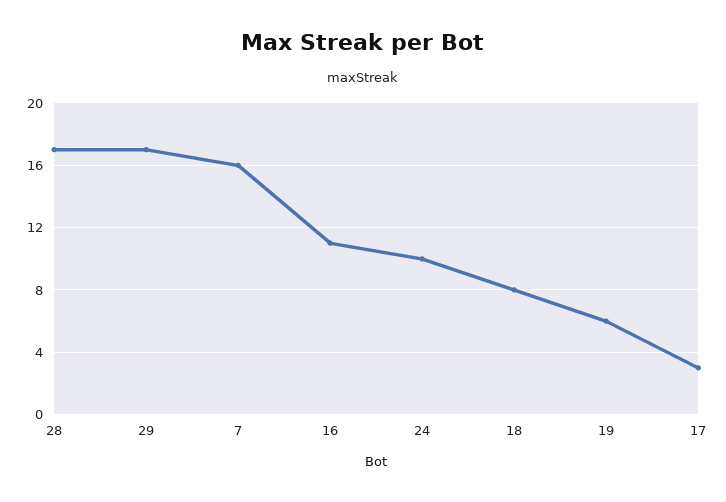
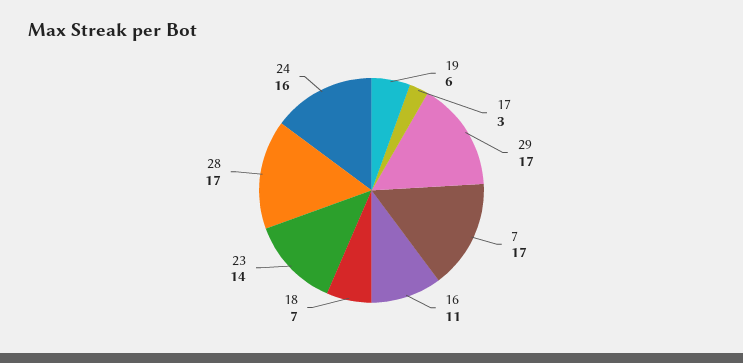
  {
    "28": 17,
    "29": 17,
-   "7": 16,
+   "7": 17,
    "16": 11,
-   "24": 10,
+   "24": 16,
-   "18": 8,
+   "18": 7,
    "19": 6,
-   "17": 3
+   "17": 3,
+   "23": 14
  }

